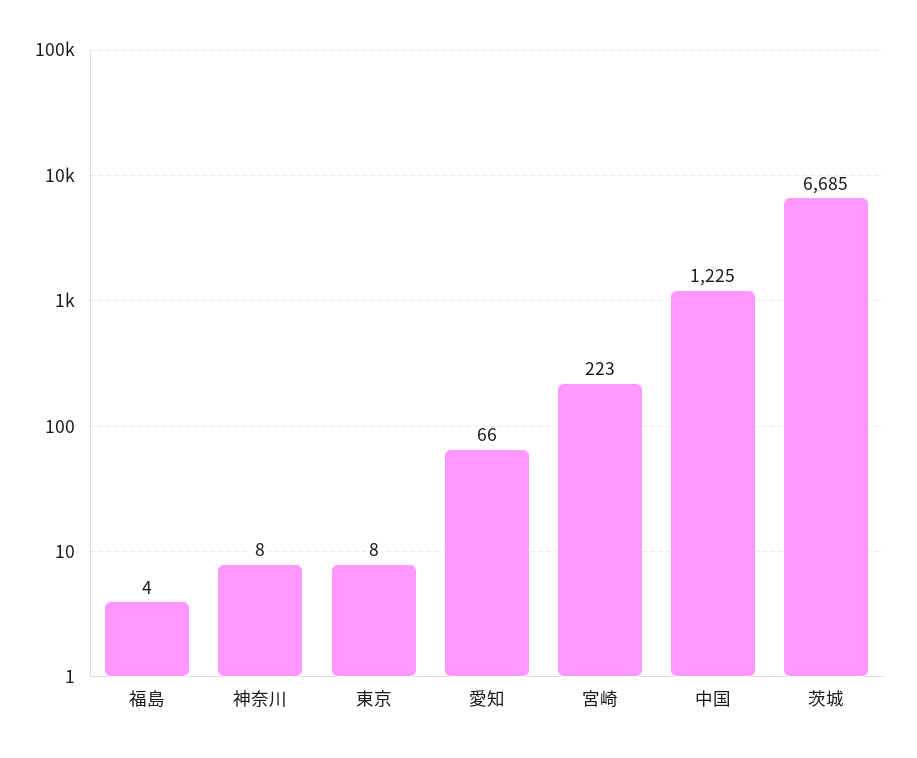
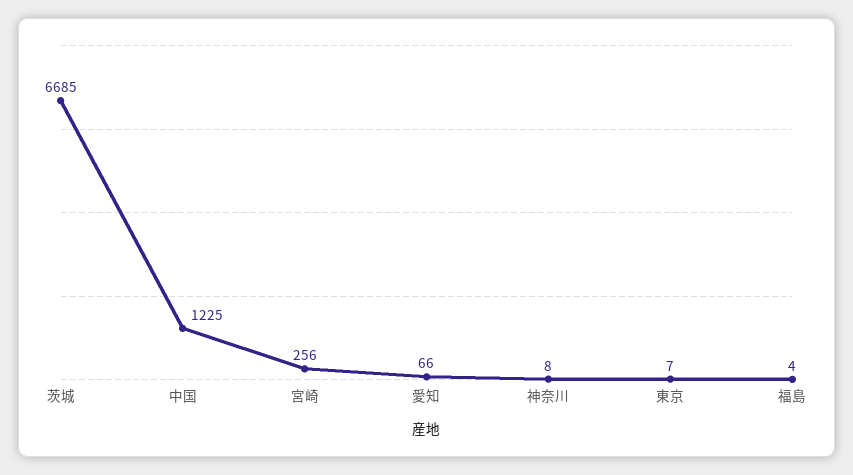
  {
    "福島": 4,
    "神奈川": 8,
-   "東京": 8,
+   "東京": 7,
    "愛知": 66,
-   "宮崎": 223,
+   "宮崎": 256,
    "中国": 1225,
    "茨城": 6685
  }

